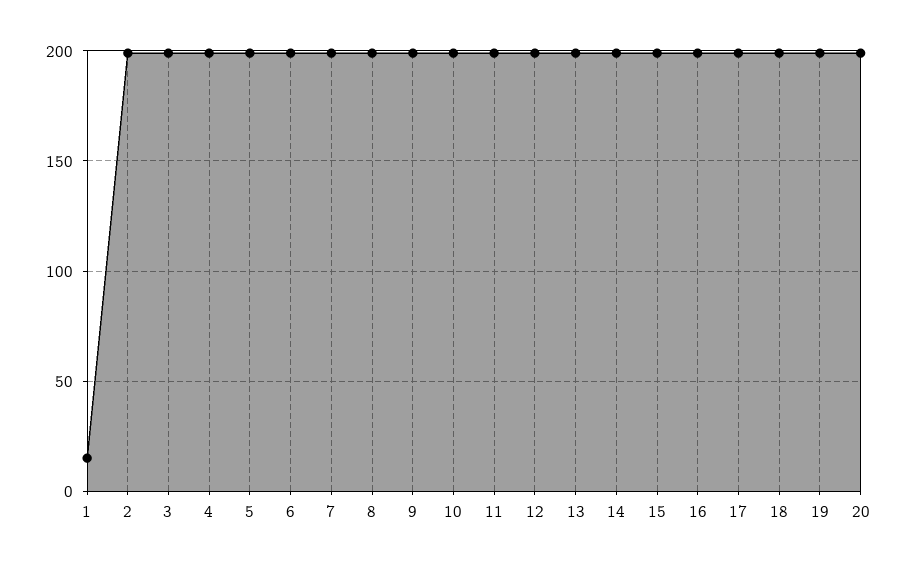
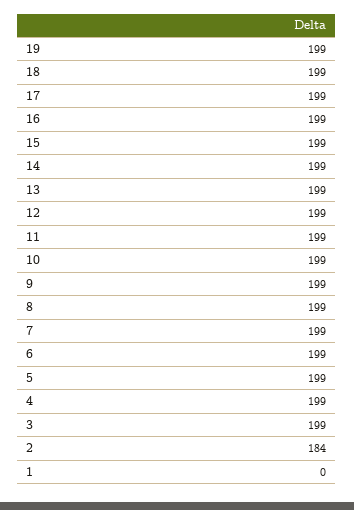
  {
-   "1": 15,
+   "1": 0,
-   "2": 200,
+   "2": 184,
    "3": 199,
    "4": 199,
    "5": 199,
    "6": 199,
    "7": 199,
    "8": 199,
    "9": 199,
    "10": 199,
    "11": 199,
    "12": 199,
    "13": 199,
    "14": 199,
    "15": 199,
    "16": 199,
    "17": 199,
    "18": 199,
-   "19": 199,
+   "19": 199
-   "20": 200
  }

